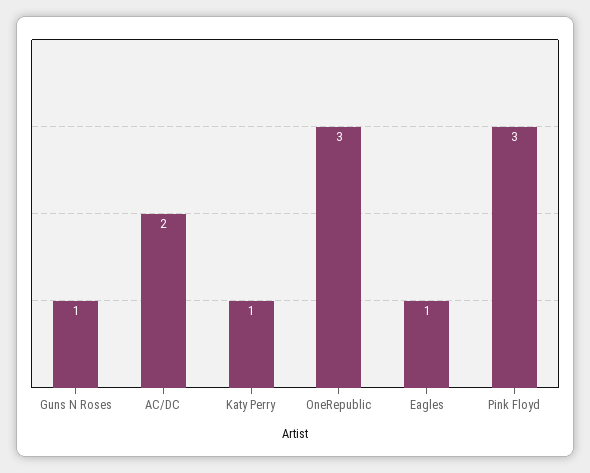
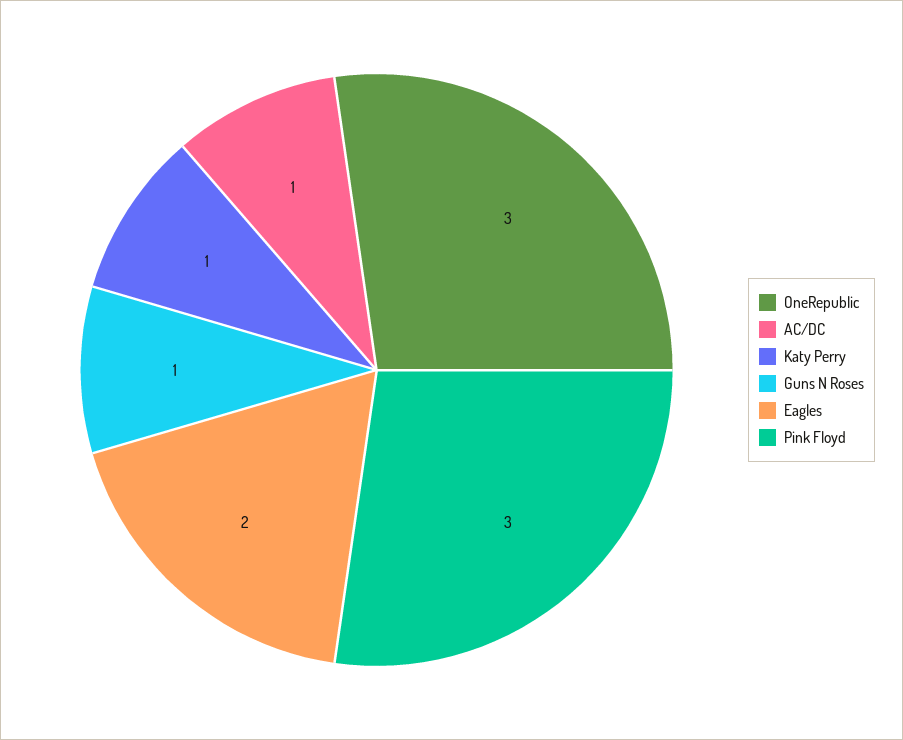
  {
    "Guns N Roses": 1,
-   "AC/DC": 2,
+   "AC/DC": 1,
    "Katy Perry": 1,
    "OneRepublic": 3,
-   "Eagles": 1,
+   "Eagles": 2,
    "Pink Floyd": 3
  }

